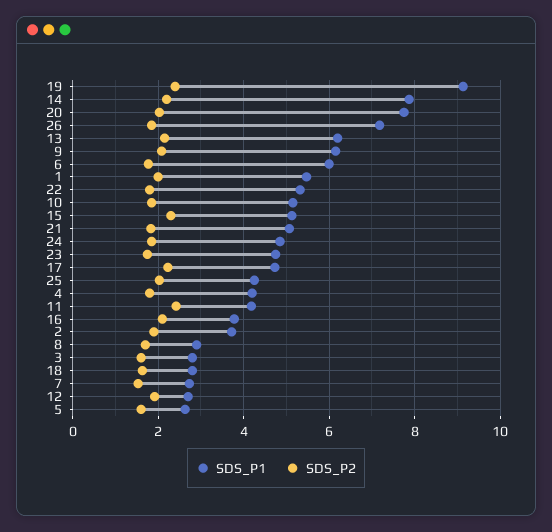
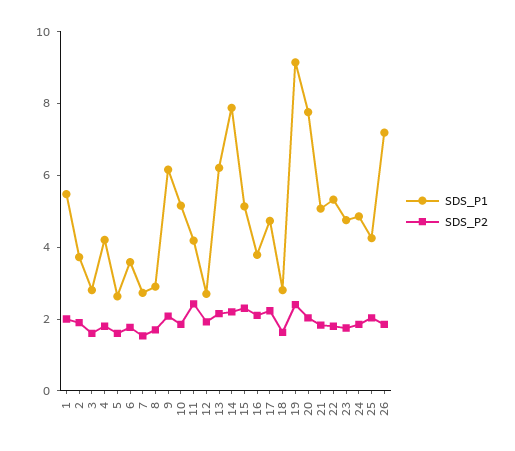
  {
    "SDS_P1": {
      "19": 9.2,
      "14": 7.8,
      "20": 7.8,
      "26": 7.2,
      "13": 6.2,
      "9": 6.2,
-     "6": 6,
+     "6": 3.5,
      "1": 5.4,
      "22": 5.4,
      "10": 5.2,
      "15": 5.2,
      "21": 5,
      "24": 4.8,
      "23": 4.8,
      "17": 4.8,
      "25": 4.2,
      "4": 4.2,
      "11": 4.2,
      "16": 3.8,
      "2": 3.8,
      "8": 3,
      "3": 2.8,
      "18": 2.8,
      "7": 2.8,
      "12": 2.8,
      "5": 2.6
    },
    "SDS_P2": {
      "19": 2.4,
      "14": 2.2,
      "20": 2,
      "26": 1.8,
      "13": 2.2,
      "9": 2,
      "6": 1.8,
      "1": 2,
      "22": 1.8,
      "10": 1.8,
      "15": 2.4,
      "21": 1.8,
      "24": 1.8,
      "23": 1.8,
      "17": 2.2,
      "25": 2,
      "4": 1.8,
      "11": 2.4,
      "16": 2.2,
      "2": 2,
      "8": 1.8,
      "3": 1.6,
      "18": 1.6,
      "7": 1.6,
      "12": 2,
      "5": 1.6
    }
  }

